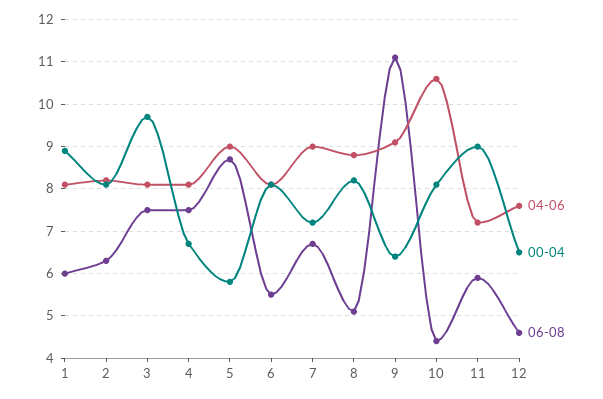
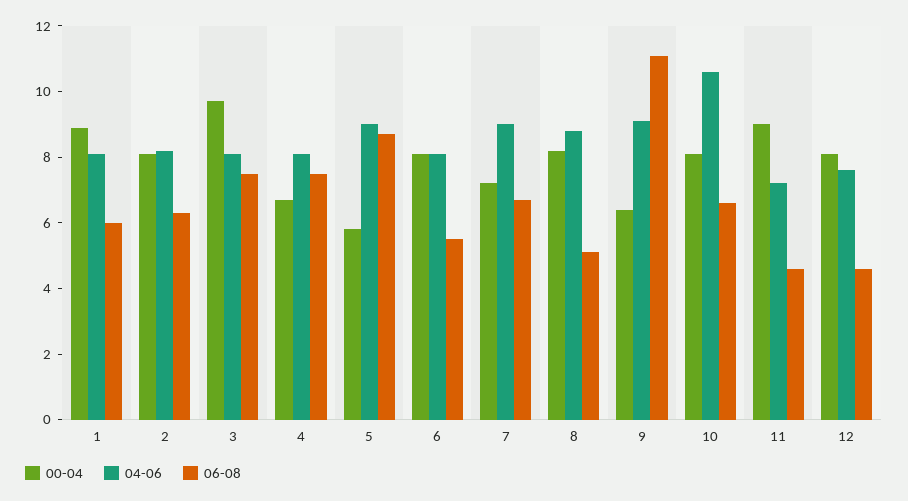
  {
    "04-06": {
      "1": 8,
      "2": 8,
      "3": 8,
      "4": 8,
      "5": 9,
      "6": 8,
      "7": 9,
      "8": 9,
      "9": 9,
      "10": 10.5,
      "11": 7,
      "12": 7.5
    },
    "00-04": {
      "1": 9,
      "2": 8,
      "3": 9.5,
      "4": 6.5,
      "5": 6,
      "6": 8,
      "7": 7,
      "8": 8,
      "9": 6.5,
      "10": 8,
      "11": 9,
-     "12": 6.5
+     "12": 8
    },
    "06-08": {
      "1": 6,
      "2": 6.5,
      "3": 7.5,
      "4": 7.5,
      "5": 8.5,
      "6": 5.5,
      "7": 6.5,
      "8": 5,
      "9": 11,
-     "10": 4.5,
+     "10": 6.5,
-     "11": 6,
+     "11": 4.5,
      "12": 4.5
    }
  }

